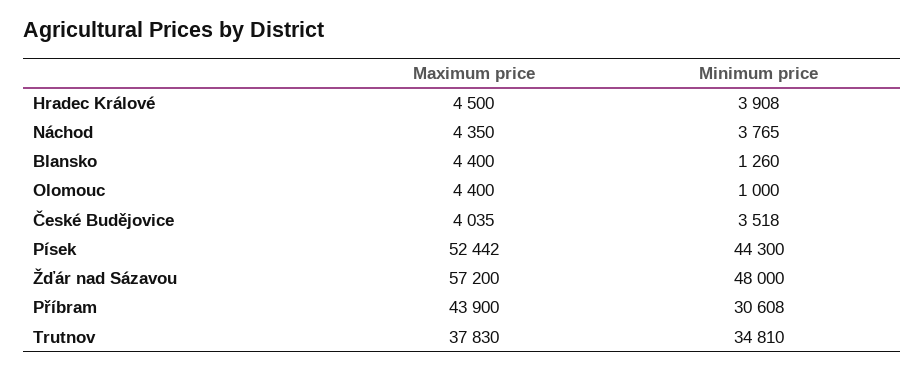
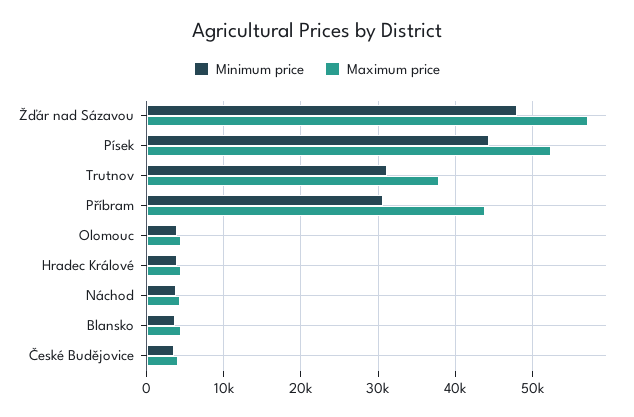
  {
    "Maximum price": {
      "Hradec Králové": 4500,
      "Náchod": 4350,
      "Blansko": 4400,
      "Olomouc": 4400,
      "České Budějovice": 4035,
      "Písek": 52442,
      "Žďár nad Sázavou": 57200,
      "Příbram": 43900,
      "Trutnov": 37830
    },
    "Minimum price": {
      "Hradec Králové": 3908,
      "Náchod": 3765,
-     "Blansko": 1260,
+     "Blansko": 4000,
-     "Olomouc": 1000,
+     "Olomouc": 4000,
      "České Budějovice": 3518,
      "Písek": 44300,
      "Žďár nad Sázavou": 48000,
      "Příbram": 30608,
-     "Trutnov": 34810
+     "Trutnov": 31000
    }
  }

